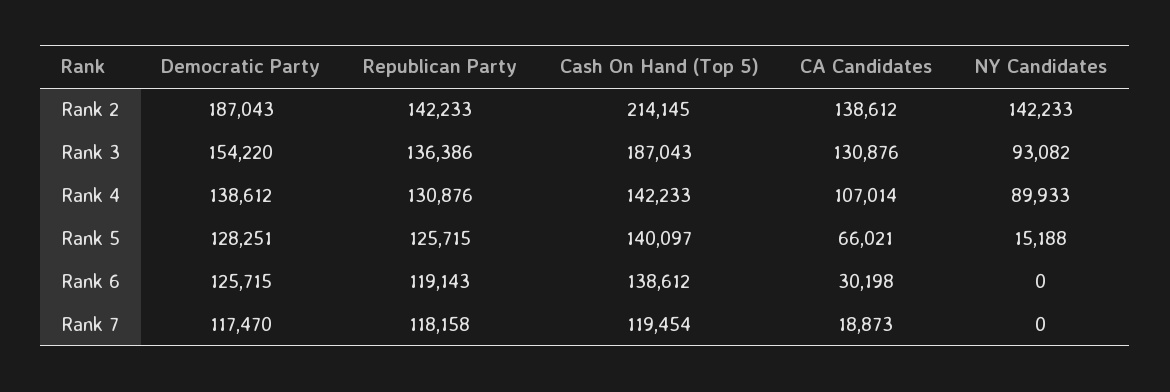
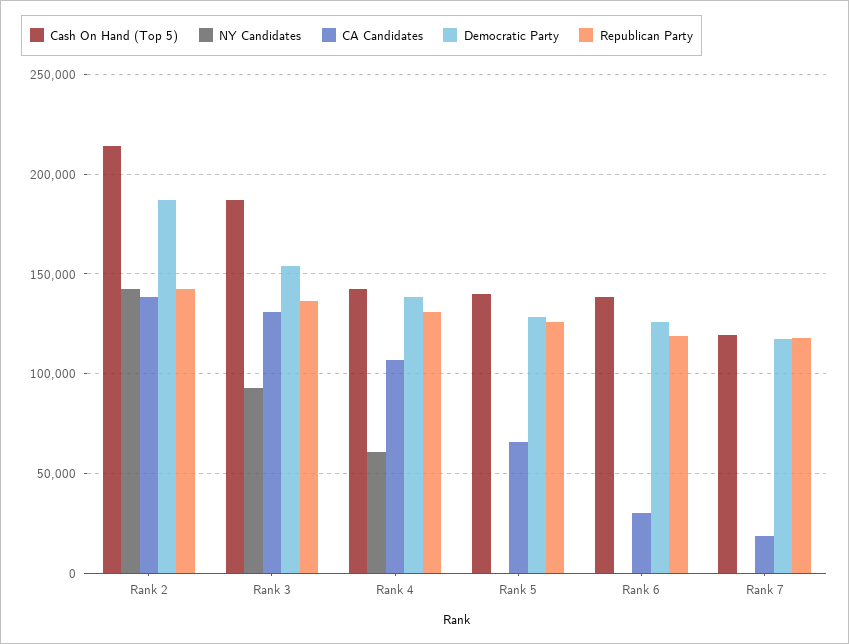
  {
    "Democratic Party": {
      "Rank 2": 187043,
      "Rank 3": 154220,
      "Rank 4": 138612,
      "Rank 5": 128251,
      "Rank 6": 125715,
      "Rank 7": 117470
    },
    "Republican Party": {
      "Rank 2": 142233,
      "Rank 3": 136386,
      "Rank 4": 130876,
      "Rank 5": 125715,
      "Rank 6": 119143,
      "Rank 7": 118158
    },
    "Cash On Hand (Top 5)": {
      "Rank 2": 214145,
      "Rank 3": 187043,
      "Rank 4": 142233,
      "Rank 5": 140097,
      "Rank 6": 138612,
      "Rank 7": 119454
    },
    "CA Candidates": {
      "Rank 2": 138612,
      "Rank 3": 130876,
      "Rank 4": 107014,
      "Rank 5": 66021,
      "Rank 6": 30198,
      "Rank 7": 18873
    },
    "NY Candidates": {
      "Rank 2": 142233,
      "Rank 3": 93082,
-     "Rank 4": 89933,
+     "Rank 4": 60000,
-     "Rank 5": 15188,
+     "Rank 5": 0,
      "Rank 6": 0,
      "Rank 7": 0
    }
  }

